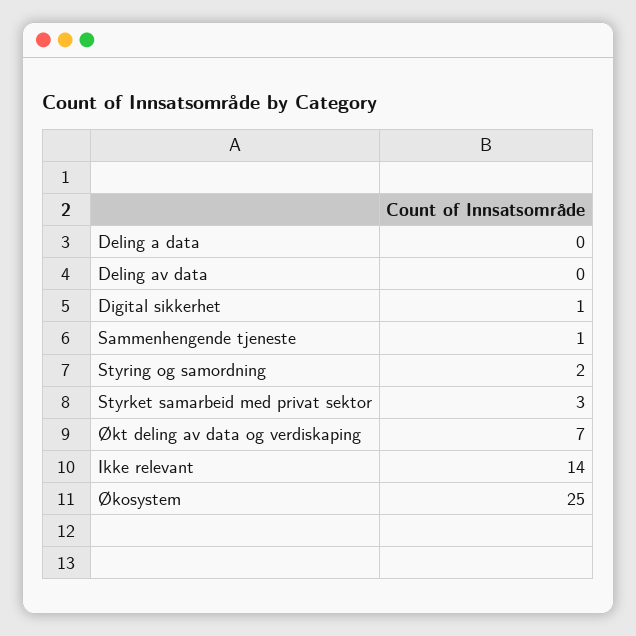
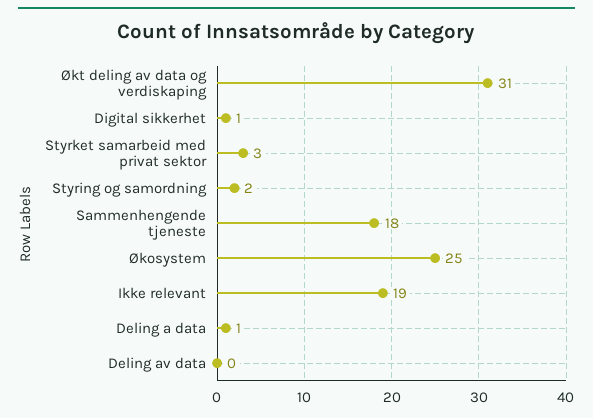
  {
-   "Deling a data": 0,
+   "Deling a data": 1,
    "Deling av data": 0,
    "Digital sikkerhet": 1,
-   "Sammenhengende tjeneste": 1,
+   "Sammenhengende tjeneste": 18,
    "Styring og samordning": 2,
    "Styrket samarbeid med privat sektor": 3,
-   "Økt deling av data og verdiskaping": 7,
+   "Økt deling av data og verdiskaping": 31,
-   "Ikke relevant": 14,
+   "Ikke relevant": 19,
    "Økosystem": 25
  }

